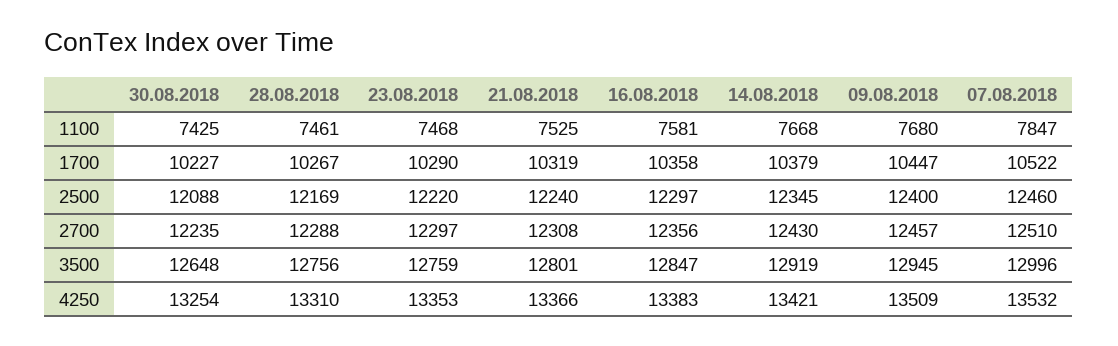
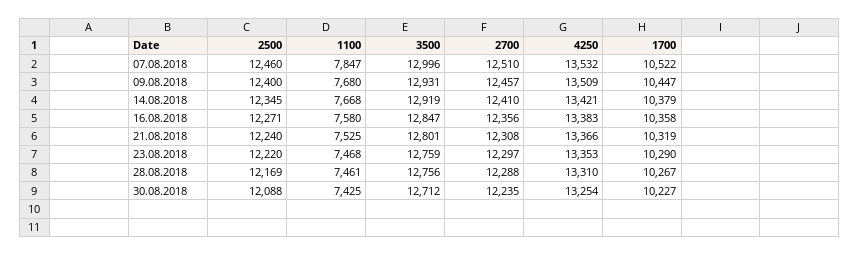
  {
    "30.08.2018": {
      "1100": 7425,
      "1700": 10227,
      "2500": 12088,
      "2700": 12235,
-     "3500": 12648,
+     "3500": 12712,
      "4250": 13254
    },
    "28.08.2018": {
      "1100": 7461,
      "1700": 10267,
      "2500": 12169,
      "2700": 12288,
      "3500": 12756,
      "4250": 13310
    },
    "23.08.2018": {
      "1100": 7468,
      "1700": 10290,
      "2500": 12220,
      "2700": 12297,
      "3500": 12759,
      "4250": 13353
    },
    "21.08.2018": {
      "1100": 7525,
      "1700": 10319,
      "2500": 12240,
      "2700": 12308,
      "3500": 12801,
      "4250": 13366
    },
    "16.08.2018": {
-     "1100": 7581,
+     "1100": 7580,
      "1700": 10358,
-     "2500": 12297,
+     "2500": 12271,
      "2700": 12356,
      "3500": 12847,
      "4250": 13383
    },
    "14.08.2018": {
      "1100": 7668,
      "1700": 10379,
      "2500": 12345,
-     "2700": 12430,
+     "2700": 12410,
      "3500": 12919,
      "4250": 13421
    },
    "09.08.2018": {
      "1100": 7680,
      "1700": 10447,
      "2500": 12400,
      "2700": 12457,
-     "3500": 12945,
+     "3500": 12931,
      "4250": 13509
    },
    "07.08.2018": {
      "1100": 7847,
      "1700": 10522,
      "2500": 12460,
      "2700": 12510,
      "3500": 12996,
      "4250": 13532
    }
  }

